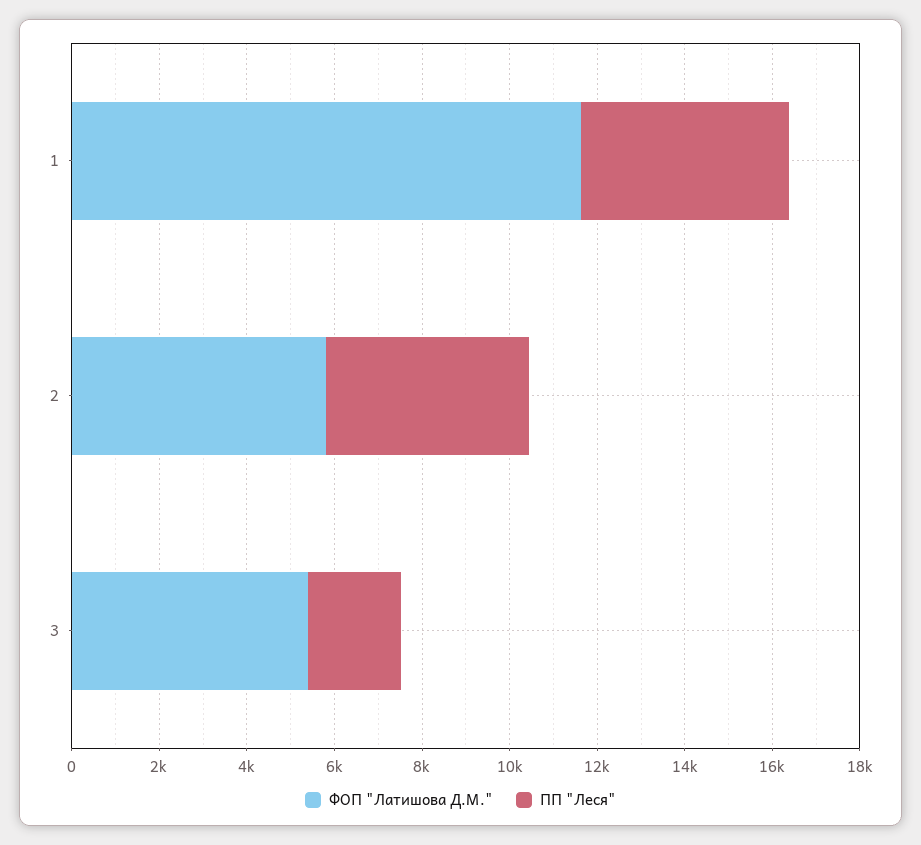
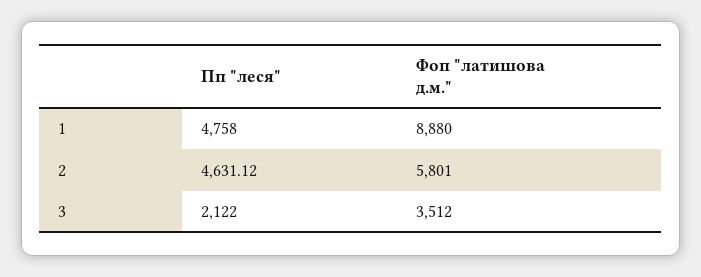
  {
    "ФОП \"Латишова Д.М.\"": {
-     "1": 11500,
+     "1": 8880,
      "2": 5801,
-     "3": 5500
+     "3": 3512
    },
    "ПП \"Леся\"": {
      "1": 4758,
      "2": 4631.12,
      "3": 2122
    }
  }

